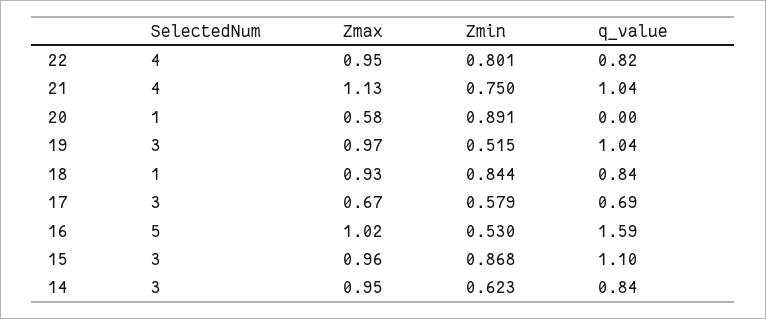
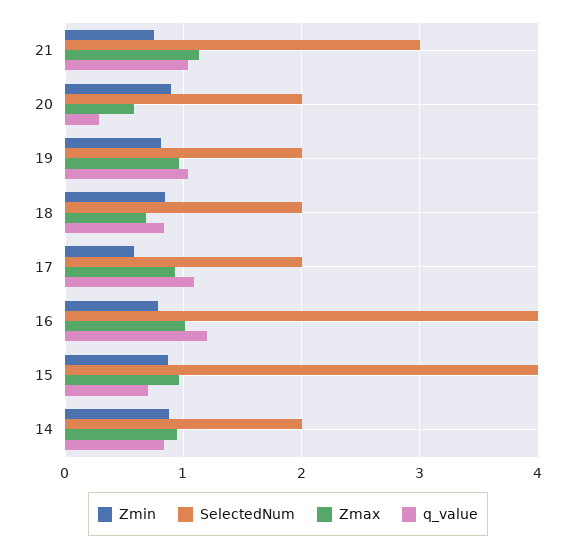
  {
    "SelectedNum": {
-     "22": 4,
-     "21": 4,
+     "21": 3,
-     "20": 1,
+     "20": 2,
-     "19": 3,
+     "19": 2,
-     "18": 1,
+     "18": 2,
-     "17": 3,
+     "17": 2,
-     "16": 5,
+     "16": 4,
-     "15": 3,
+     "15": 4,
-     "14": 3
+     "14": 2
    },
    "Zmax": {
-     "22": 0.95,
      "21": 1.13,
      "20": 0.58,
      "19": 0.97,
-     "18": 0.93,
+     "18": 0.7,
-     "17": 0.67,
+     "17": 0.9,
      "16": 1.02,
      "15": 0.96,
      "14": 0.95
    },
    "Zmin": {
-     "22": 0.801,
      "21": 0.75,
      "20": 0.891,
-     "19": 0.515,
+     "19": 0.8,
      "18": 0.844,
      "17": 0.579,
-     "16": 0.53,
+     "16": 0.8,
      "15": 0.868,
-     "14": 0.623
+     "14": 0.9
    },
    "q_value": {
-     "22": 0.82,
      "21": 1.04,
-     "20": 0,
+     "20": 0.3,
      "19": 1.04,
      "18": 0.84,
-     "17": 0.69,
+     "17": 1.1,
-     "16": 1.59,
+     "16": 1.2,
-     "15": 1.1,
+     "15": 0.7,
      "14": 0.84
    }
  }

